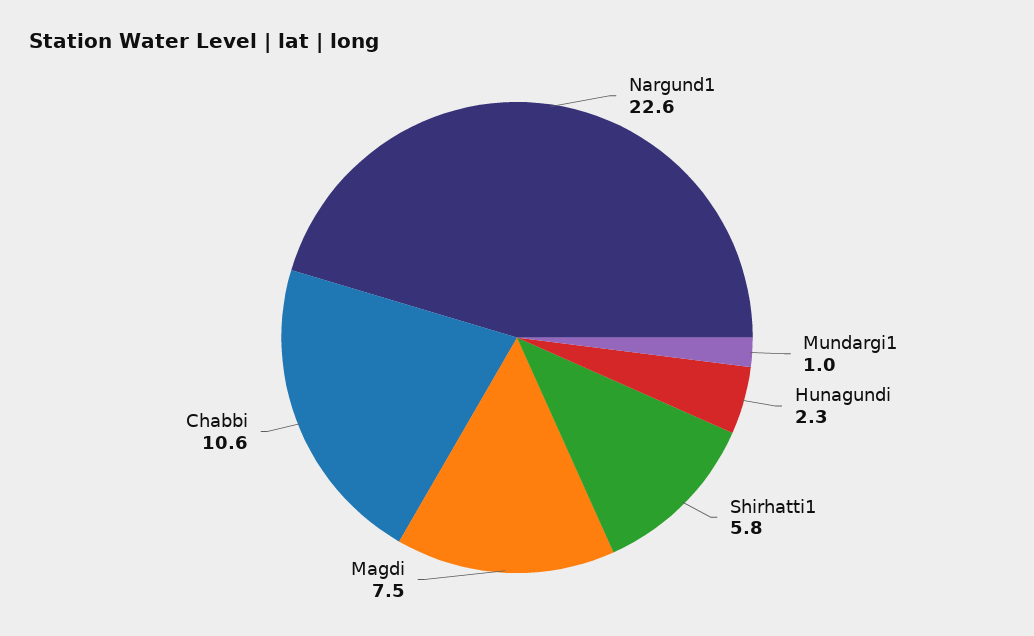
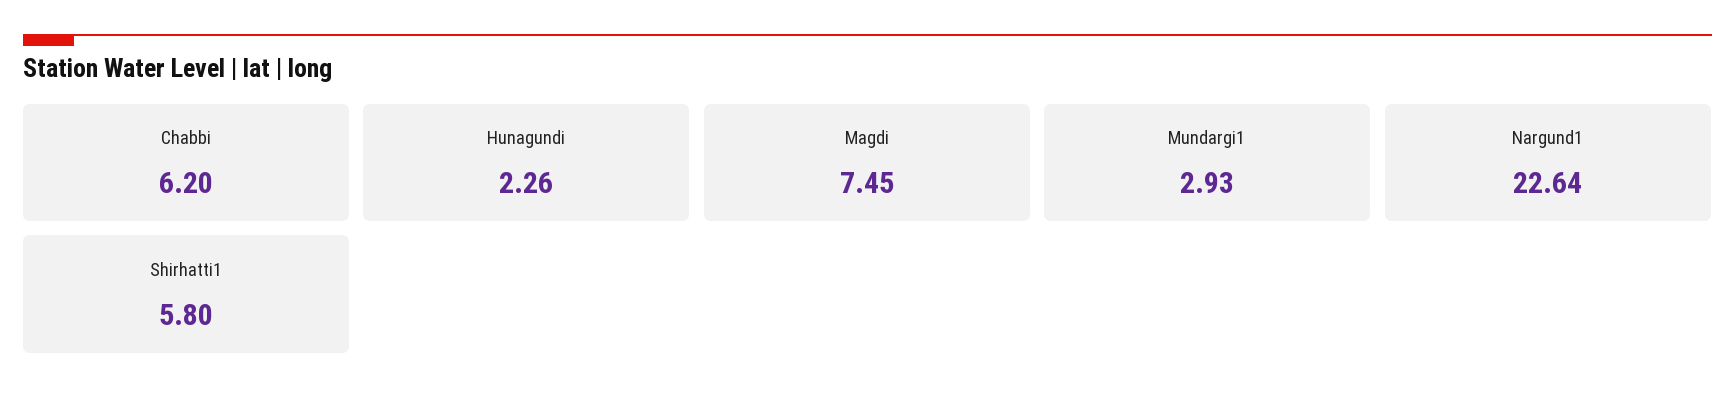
  {
    "Nargund1": 22.64,
-   "Mundargi1": 1,
+   "Mundargi1": 2.93,
    "Hunagundi": 2.26,
    "Shirhatti1": 5.8,
    "Magdi": 7.45,
-   "Chabbi": 10.6
+   "Chabbi": 6.2
  }

